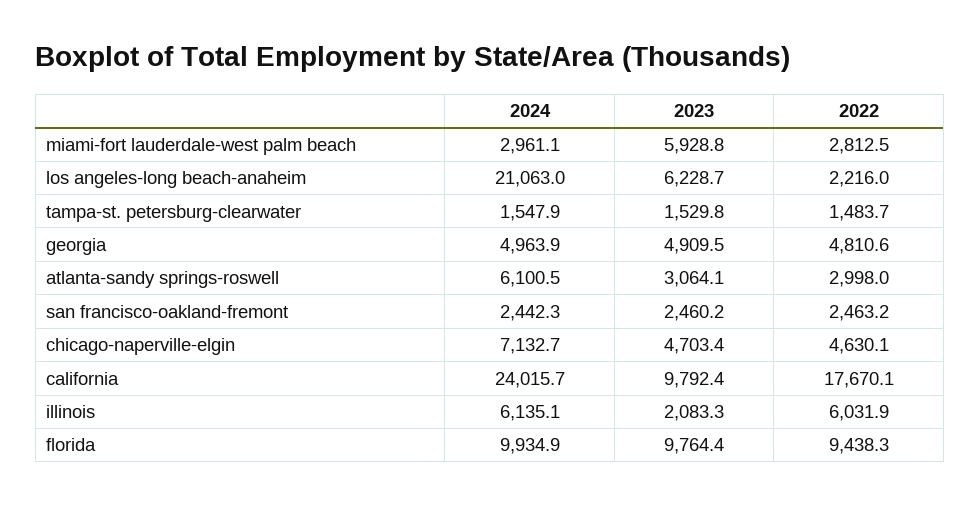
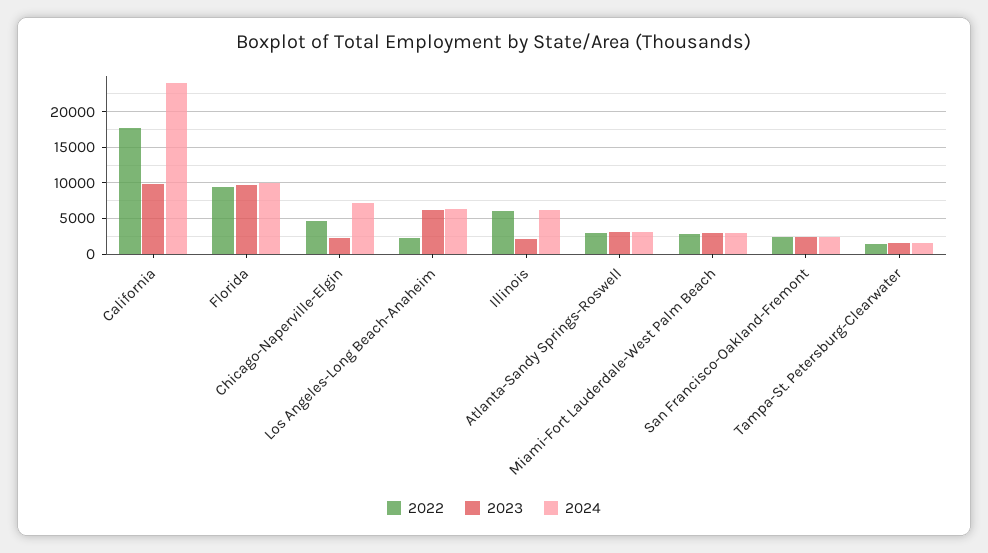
  {
    "2024": {
      "miami-fort lauderdale-west palm beach": 2961.1,
-     "los angeles-long beach-anaheim": 21063,
+     "los angeles-long beach-anaheim": 6000,
      "tampa-st. petersburg-clearwater": 1547.9,
-     "georgia": 4963.9,
-     "atlanta-sandy springs-roswell": 6100.5,
+     "atlanta-sandy springs-roswell": 3000,
      "san francisco-oakland-fremont": 2442.3,
      "chicago-naperville-elgin": 7132.7,
      "california": 24015.7,
      "illinois": 6135.1,
      "florida": 9934.9
    },
    "2023": {
-     "miami-fort lauderdale-west palm beach": 5928.8,
+     "miami-fort lauderdale-west palm beach": 3000,
      "los angeles-long beach-anaheim": 6228.7,
      "tampa-st. petersburg-clearwater": 1529.8,
-     "georgia": 4909.5,
      "atlanta-sandy springs-roswell": 3064.1,
      "san francisco-oakland-fremont": 2460.2,
-     "chicago-naperville-elgin": 4703.4,
+     "chicago-naperville-elgin": 2000,
      "california": 9792.4,
      "illinois": 2083.3,
      "florida": 9764.4
    },
    "2022": {
      "miami-fort lauderdale-west palm beach": 2812.5,
      "los angeles-long beach-anaheim": 2216,
      "tampa-st. petersburg-clearwater": 1483.7,
-     "georgia": 4810.6,
      "atlanta-sandy springs-roswell": 2998,
      "san francisco-oakland-fremont": 2463.2,
      "chicago-naperville-elgin": 4630.1,
      "california": 17670.1,
      "illinois": 6031.9,
      "florida": 9438.3
    }
  }

